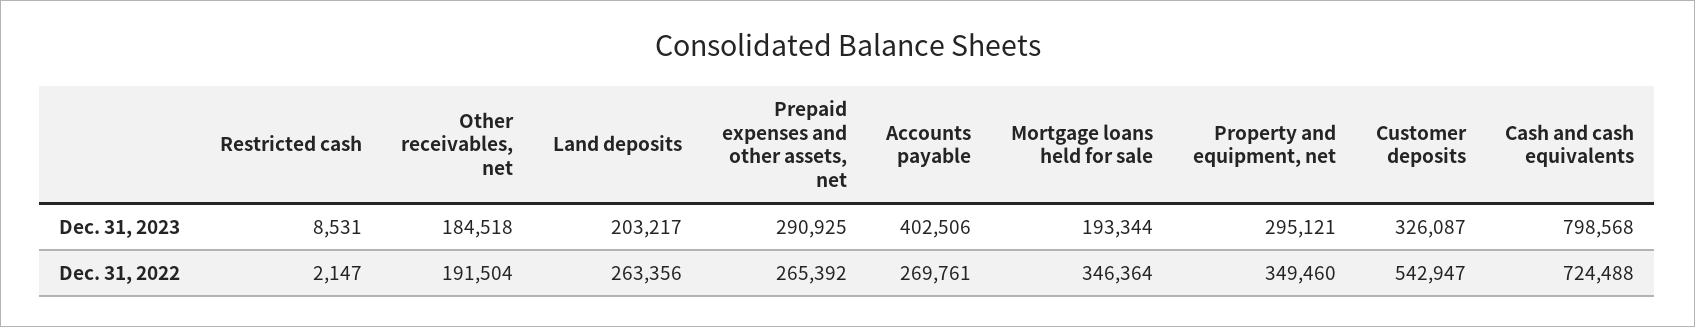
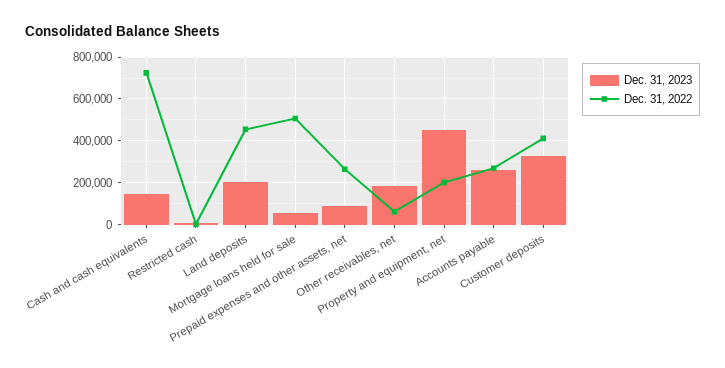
  {
    "Dec. 31, 2023": {
      "Restricted cash": 8531,
      "Other receivables, net": 184518,
      "Land deposits": 203217,
-     "Prepaid expenses and other assets, net": 290925,
+     "Prepaid expenses and other assets, net": 100000,
-     "Accounts payable": 402506,
+     "Accounts payable": 250000,
-     "Mortgage loans held for sale": 193344,
+     "Mortgage loans held for sale": 50000,
-     "Property and equipment, net": 295121,
+     "Property and equipment, net": 450000,
      "Customer deposits": 326087,
-     "Cash and cash equivalents": 798568
+     "Cash and cash equivalents": 150000
    },
    "Dec. 31, 2022": {
      "Restricted cash": 2147,
-     "Other receivables, net": 191504,
+     "Other receivables, net": 50000,
-     "Land deposits": 263356,
+     "Land deposits": 450000,
      "Prepaid expenses and other assets, net": 265392,
      "Accounts payable": 269761,
-     "Mortgage loans held for sale": 346364,
+     "Mortgage loans held for sale": 500000,
-     "Property and equipment, net": 349460,
+     "Property and equipment, net": 200000,
-     "Customer deposits": 542947,
+     "Customer deposits": 400000,
      "Cash and cash equivalents": 724488
    }
  }

